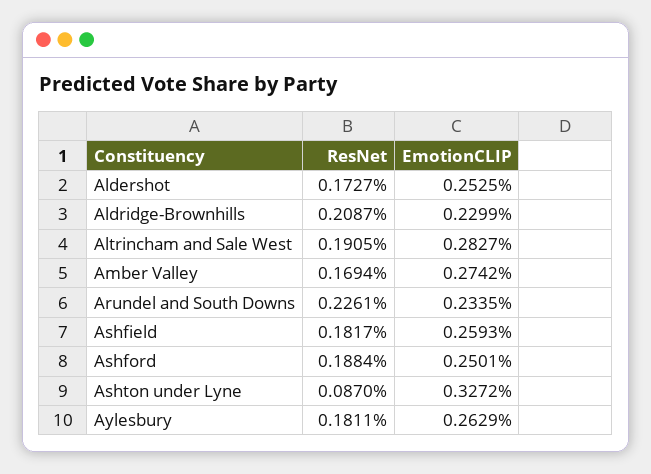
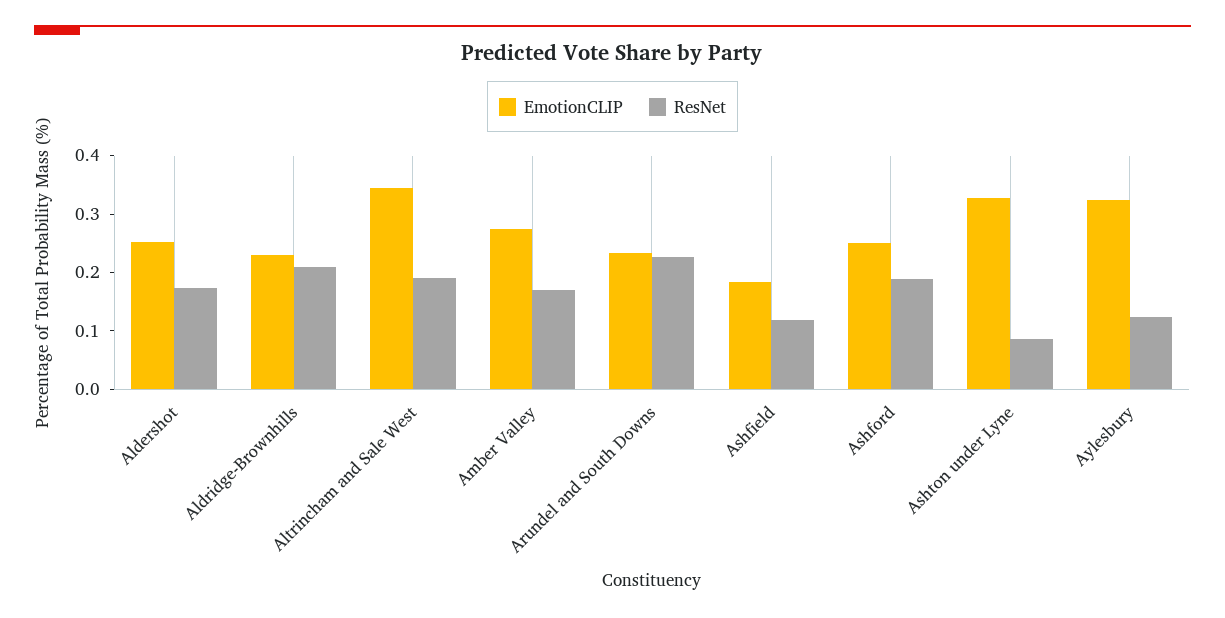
  {
    "ResNet": {
      "Aldershot": 0.1727,
      "Aldridge-Brownhills": 0.2087,
      "Altrincham and Sale West": 0.1905,
      "Amber Valley": 0.1694,
      "Arundel and South Downs": 0.2261,
-     "Ashfield": 0.1817,
+     "Ashfield": 0.12,
      "Ashford": 0.1884,
      "Ashton under Lyne": 0.087,
-     "Aylesbury": 0.1811
+     "Aylesbury": 0.12
    },
    "EmotionCLIP": {
      "Aldershot": 0.2525,
      "Aldridge-Brownhills": 0.2299,
-     "Altrincham and Sale West": 0.2827,
+     "Altrincham and Sale West": 0.34,
      "Amber Valley": 0.2742,
      "Arundel and South Downs": 0.2335,
-     "Ashfield": 0.2593,
+     "Ashfield": 0.18,
      "Ashford": 0.2501,
      "Ashton under Lyne": 0.3272,
-     "Aylesbury": 0.2629
+     "Aylesbury": 0.32
    }
  }

